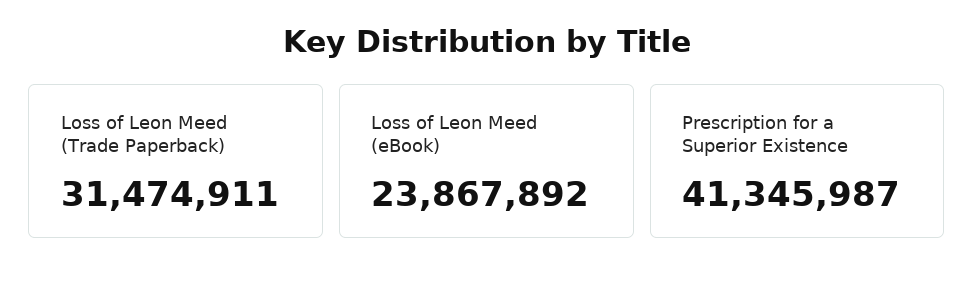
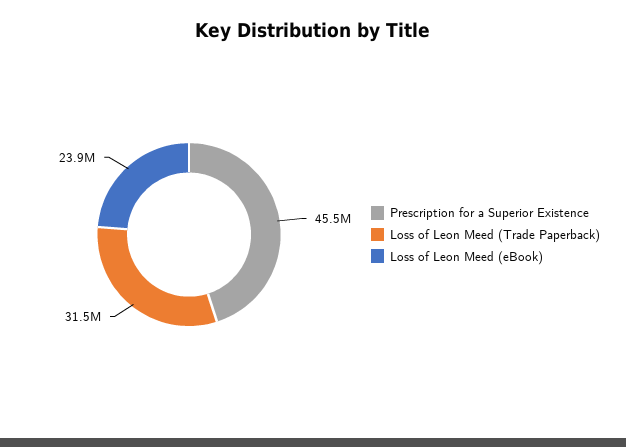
  {
    "Loss of Leon Meed (Trade Paperback)": 31474911,
    "Loss of Leon Meed (eBook)": 23867892,
-   "Prescription for a Superior Existence": 41345987
+   "Prescription for a Superior Existence": 45500000
  }

